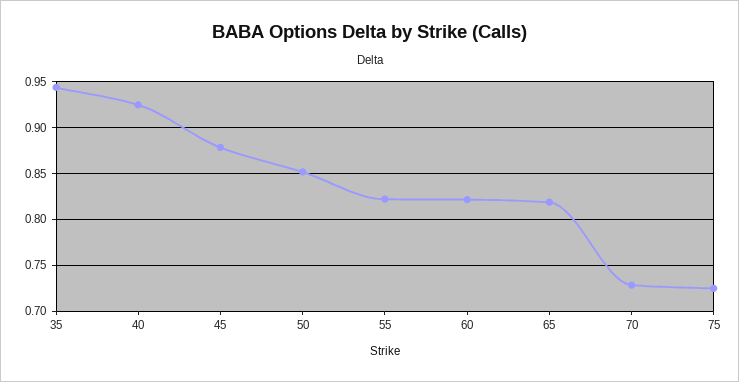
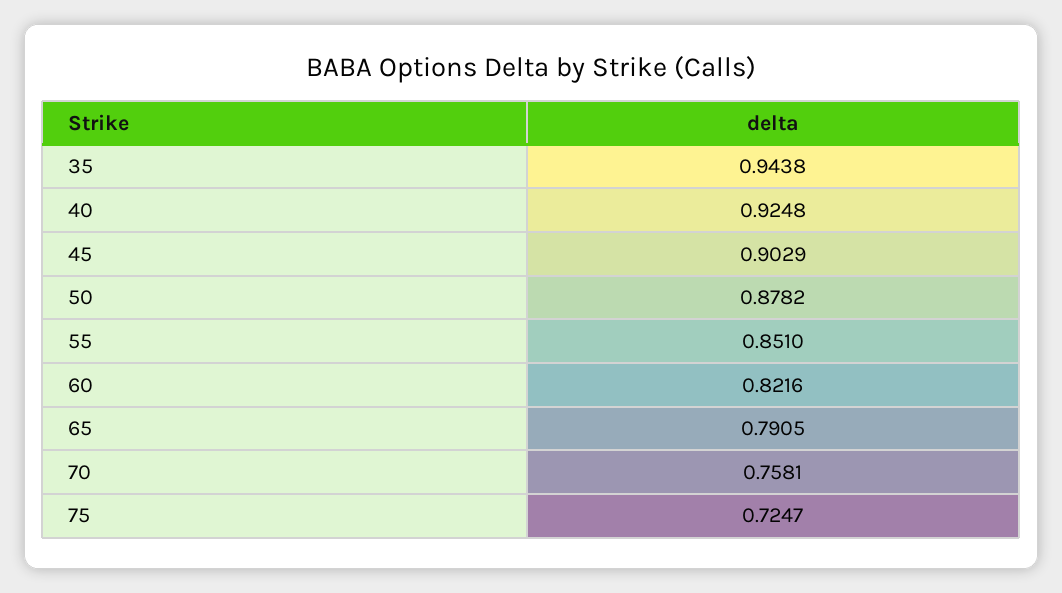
  {
    "35": 0.9438,
    "40": 0.9248,
-   "45": 0.88,
+   "45": 0.9029,
-   "50": 0.85,
+   "50": 0.8782,
-   "55": 0.82,
+   "55": 0.851,
    "60": 0.8216,
-   "65": 0.82,
+   "65": 0.7905,
-   "70": 0.73,
+   "70": 0.7581,
    "75": 0.7247
  }

